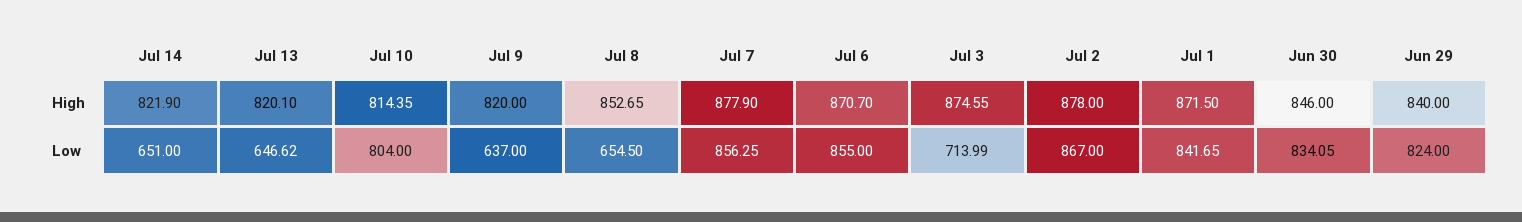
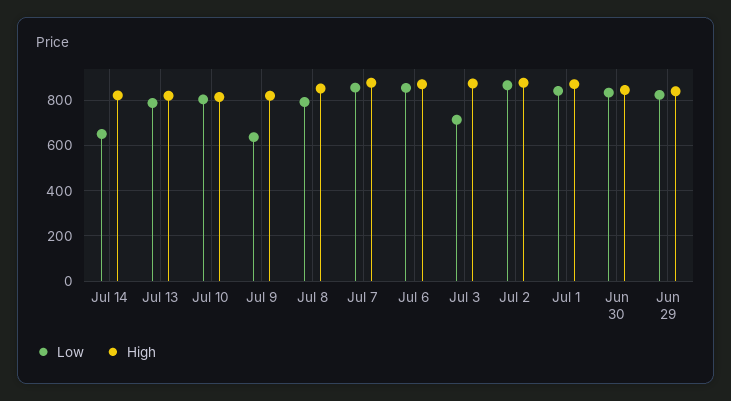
  {
    "High": {
      "Jul 14": 821.9,
      "Jul 13": 820.1,
      "Jul 10": 814.35,
      "Jul 9": 820,
      "Jul 8": 852.65,
      "Jul 7": 877.9,
      "Jul 6": 870.7,
      "Jul 3": 874.55,
      "Jul 2": 878,
      "Jul 1": 871.5,
      "Jun 30": 846,
      "Jun 29": 840
    },
    "Low": {
      "Jul 14": 651,
-     "Jul 13": 646.62,
+     "Jul 13": 800,
      "Jul 10": 804,
      "Jul 9": 637,
-     "Jul 8": 654.5,
+     "Jul 8": 800,
      "Jul 7": 856.25,
      "Jul 6": 855,
      "Jul 3": 713.99,
      "Jul 2": 867,
      "Jul 1": 841.65,
      "Jun 30": 834.05,
      "Jun 29": 824
    }
  }

